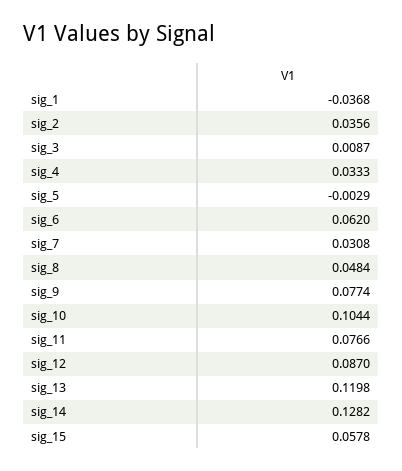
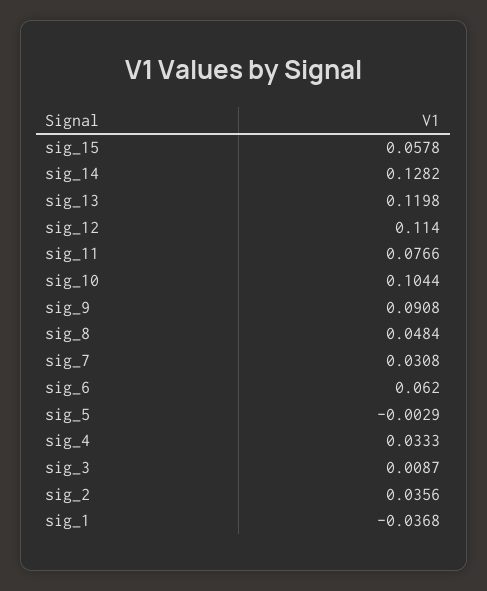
  {
    "sig_1": -0.0368,
    "sig_2": 0.0356,
    "sig_3": 0.0087,
    "sig_4": 0.0333,
    "sig_5": -0.0029,
    "sig_6": 0.062,
    "sig_7": 0.0308,
    "sig_8": 0.0484,
-   "sig_9": 0.0774,
+   "sig_9": 0.0908,
    "sig_10": 0.1044,
    "sig_11": 0.0766,
-   "sig_12": 0.087,
+   "sig_12": 0.114,
    "sig_13": 0.1198,
    "sig_14": 0.1282,
    "sig_15": 0.0578
  }

